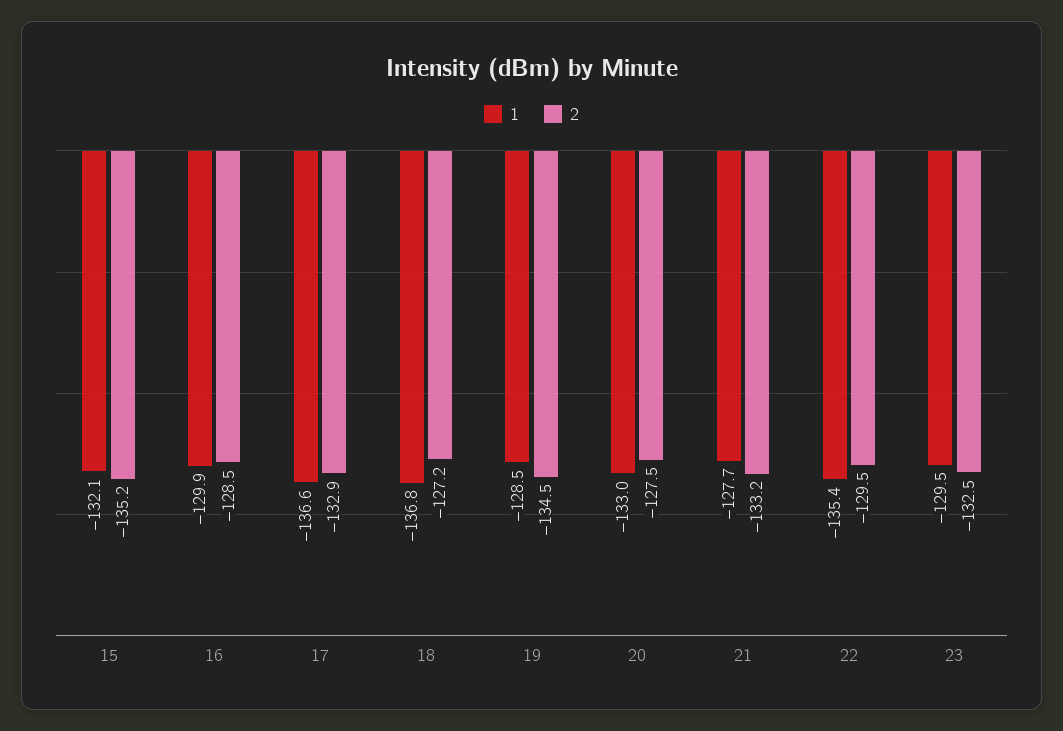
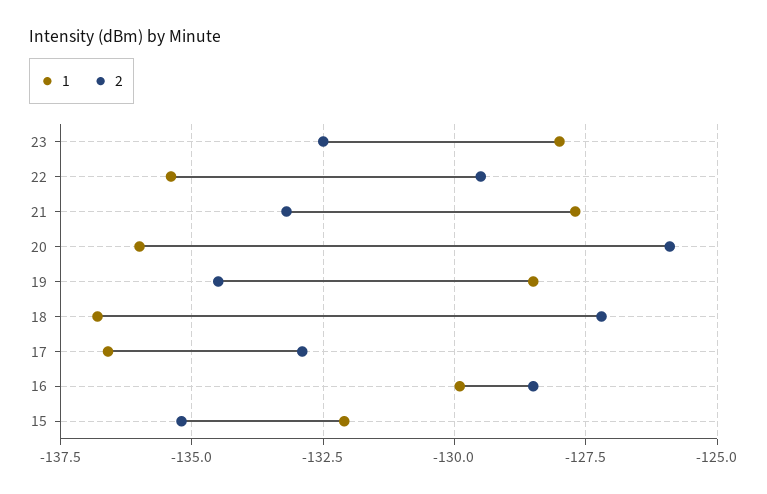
  {
    "1": {
      "15": -132.1,
      "16": -129.9,
      "17": -136.6,
      "18": -136.8,
      "19": -128.5,
-     "20": -133,
+     "20": -136,
      "21": -127.7,
      "22": -135.4,
-     "23": -129.5
+     "23": -128
    },
    "2": {
      "15": -135.2,
      "16": -128.5,
      "17": -132.9,
      "18": -127.2,
      "19": -134.5,
-     "20": -127.5,
+     "20": -126,
      "21": -133.2,
      "22": -129.5,
      "23": -132.5
    }
  }

